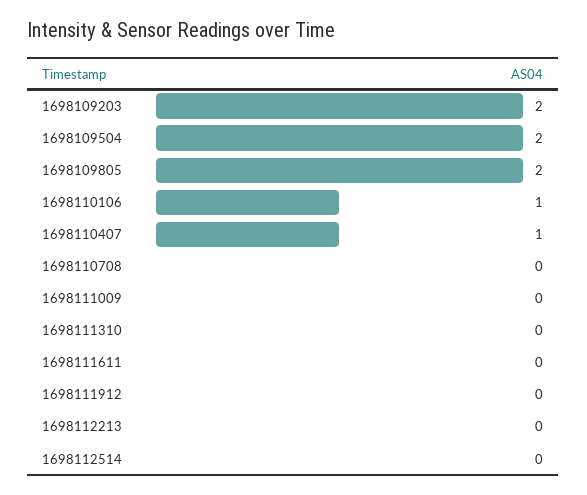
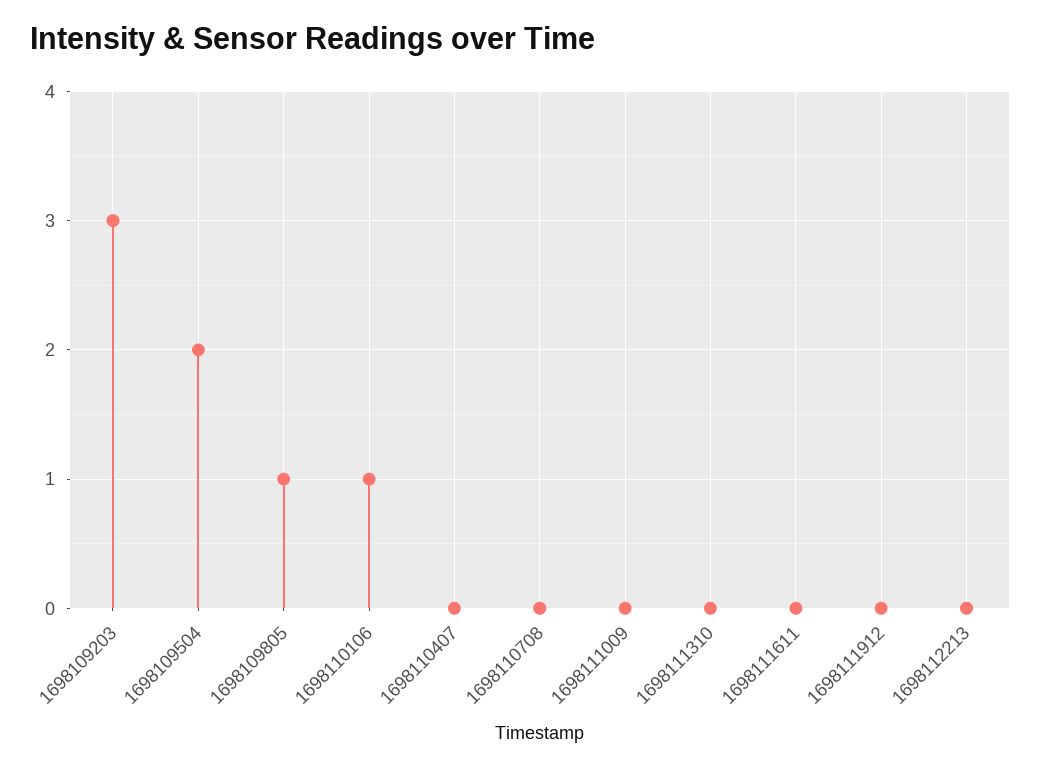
  {
-   "1698109203": 2,
+   "1698109203": 3,
    "1698109504": 2,
-   "1698109805": 2,
+   "1698109805": 1,
    "1698110106": 1,
-   "1698110407": 1,
+   "1698110407": 0,
    "1698110708": 0,
    "1698111009": 0,
    "1698111310": 0,
    "1698111611": 0,
    "1698111912": 0,
-   "1698112213": 0,
+   "1698112213": 0
-   "1698112514": 0
  }

